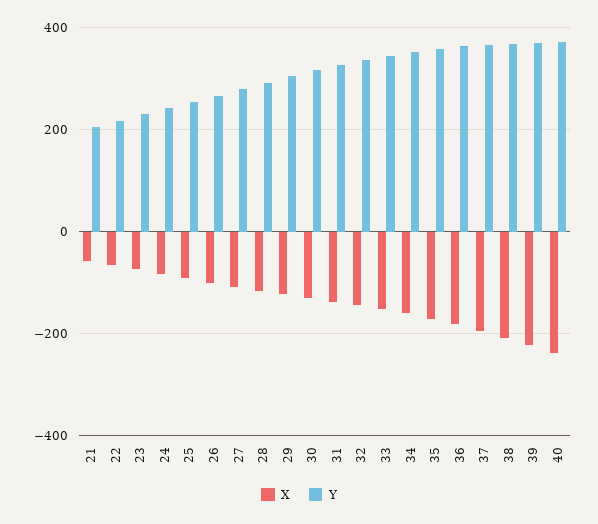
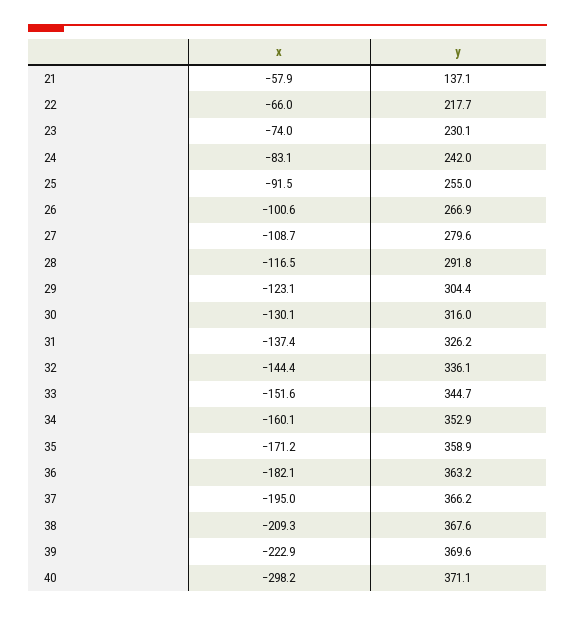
  {
    "X": {
      "21": -57.9,
      "22": -66,
      "23": -74,
      "24": -83.1,
      "25": -91.5,
      "26": -100.6,
      "27": -108.7,
      "28": -116.5,
      "29": -123.1,
      "30": -130.1,
      "31": -137.4,
      "32": -144.4,
      "33": -151.6,
      "34": -160.1,
      "35": -171.2,
      "36": -182.1,
      "37": -195,
      "38": -209.3,
      "39": -222.9,
-     "40": -240
+     "40": -298.2
    },
    "Y": {
-     "21": 200,
+     "21": 137.1,
      "22": 217.7,
      "23": 230.1,
      "24": 242,
      "25": 255,
      "26": 266.9,
      "27": 279.6,
      "28": 291.8,
      "29": 304.4,
      "30": 316,
      "31": 326.2,
      "32": 336.1,
      "33": 344.7,
      "34": 352.9,
      "35": 358.9,
      "36": 363.2,
      "37": 366.2,
      "38": 367.6,
      "39": 369.6,
      "40": 371.1
    }
  }

